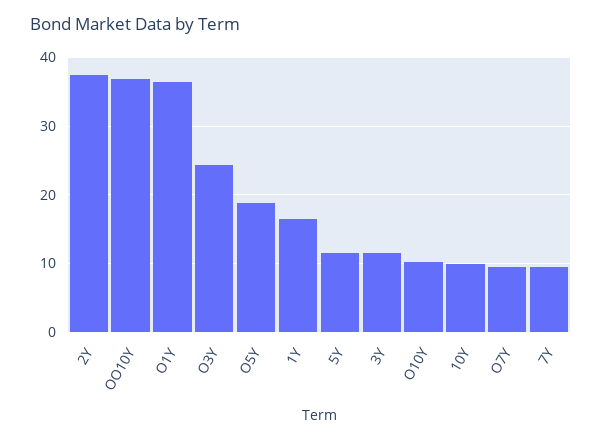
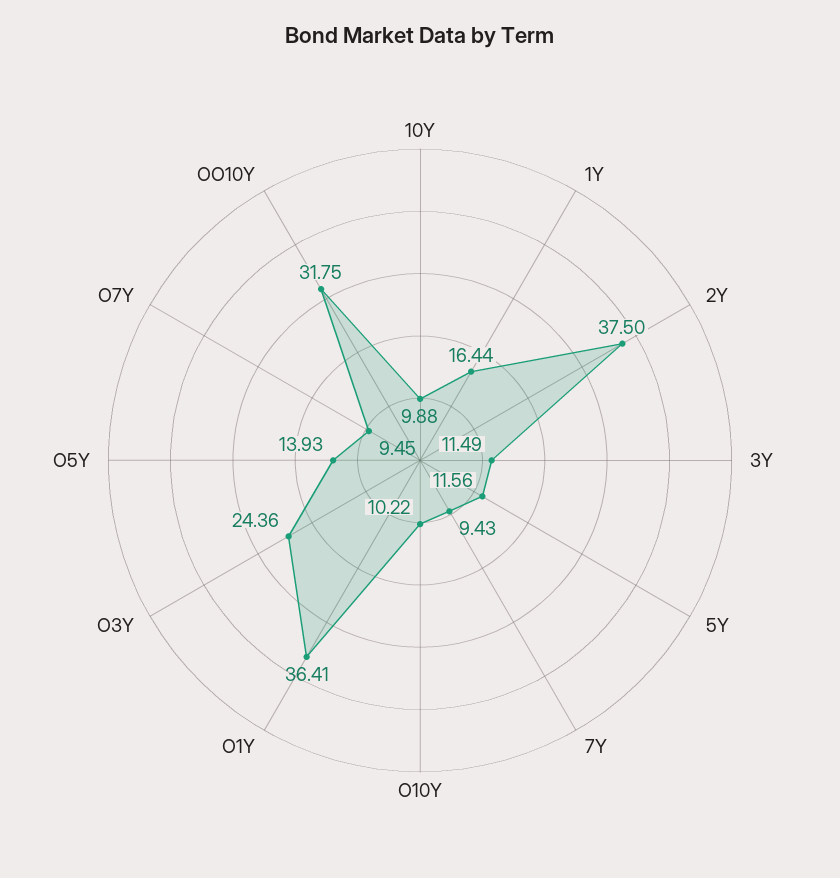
  {
    "2Y": 37.5,
-   "OO10Y": 37,
+   "OO10Y": 31.75,
    "O1Y": 36.41,
    "O3Y": 24.36,
-   "O5Y": 19,
+   "O5Y": 13.93,
    "1Y": 16.44,
    "5Y": 11.56,
    "3Y": 11.49,
    "O10Y": 10.22,
    "10Y": 9.88,
    "O7Y": 9.45,
    "7Y": 9.43
  }

